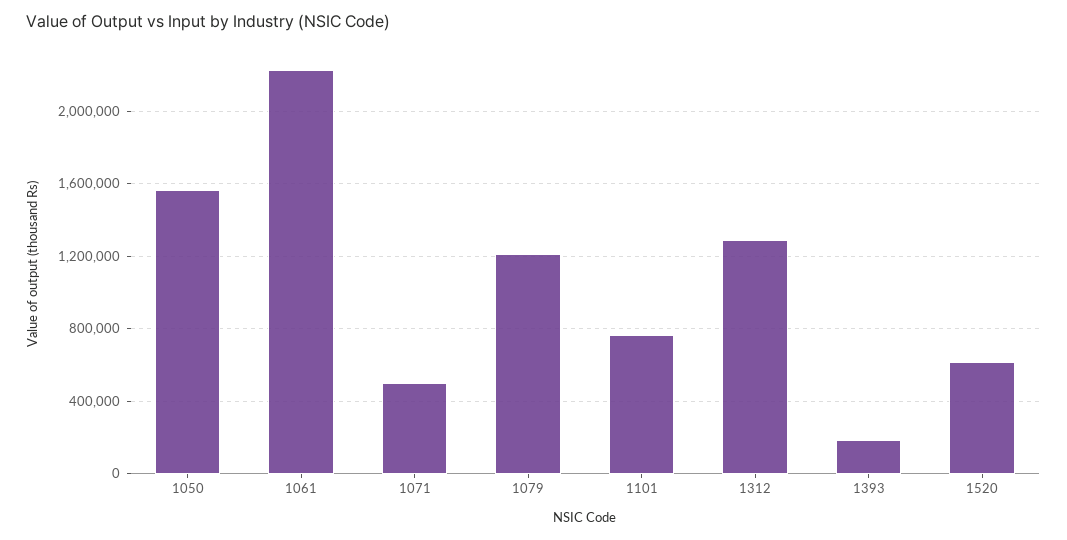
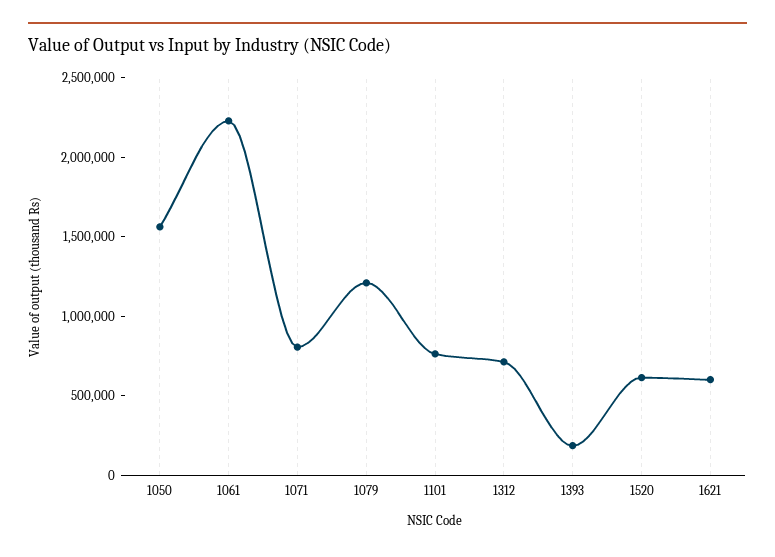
  {
    "1050": 1550000,
    "1061": 2250000,
-   "1071": 500000,
+   "1071": 800000,
    "1079": 1200000,
    "1101": 750000,
-   "1312": 1300000,
+   "1312": 700000,
    "1393": 200000,
-   "1520": 600000
+   "1520": 600000,
+   "1621": 600000
  }

